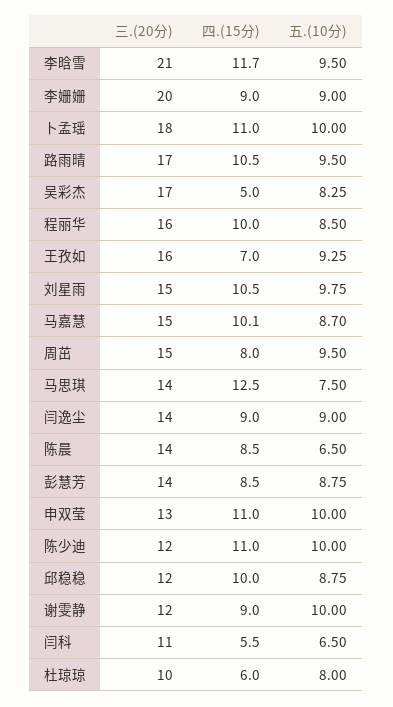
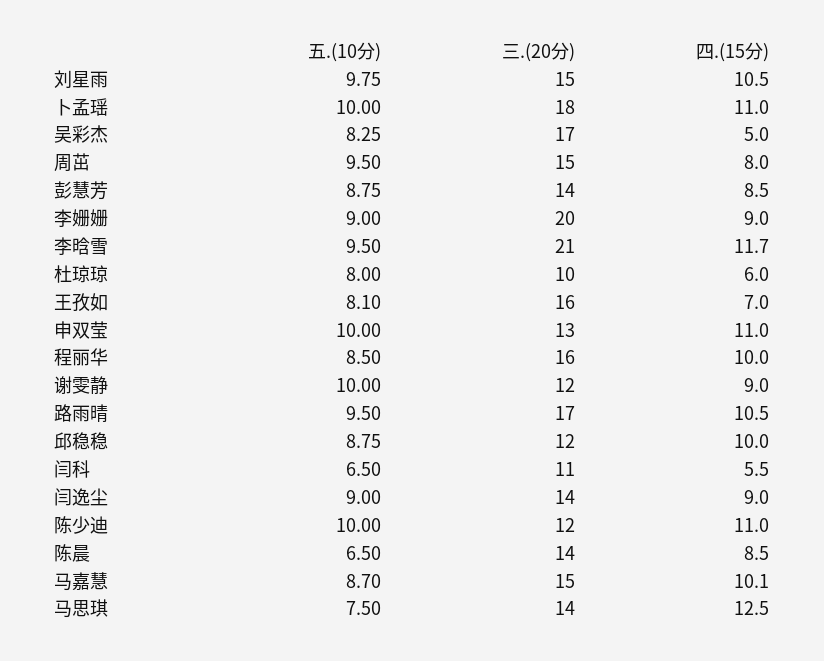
  {
    "三.(20分)": {
      "李晗雪": 21,
      "李姗姗": 20,
      "卜孟瑶": 18,
      "路雨晴": 17,
      "吴彩杰": 17,
      "程丽华": 16,
      "王孜如": 16,
      "刘星雨": 15,
      "马嘉慧": 15,
      "周茁": 15,
      "马思琪": 14,
      "闫逸尘": 14,
      "陈晨": 14,
      "彭慧芳": 14,
      "申双莹": 13,
      "陈少迪": 12,
      "邱稳稳": 12,
      "谢雯静": 12,
      "闫科": 11,
      "杜琼琼": 10
    },
    "四.(15分)": {
      "李晗雪": 11.7,
      "李姗姗": 9,
      "卜孟瑶": 11,
      "路雨晴": 10.5,
      "吴彩杰": 5,
      "程丽华": 10,
      "王孜如": 7,
      "刘星雨": 10.5,
      "马嘉慧": 10.1,
      "周茁": 8,
      "马思琪": 12.5,
      "闫逸尘": 9,
      "陈晨": 8.5,
      "彭慧芳": 8.5,
      "申双莹": 11,
      "陈少迪": 11,
      "邱稳稳": 10,
      "谢雯静": 9,
      "闫科": 5.5,
      "杜琼琼": 6
    },
    "五.(10分)": {
      "李晗雪": 9.5,
      "李姗姗": 9,
      "卜孟瑶": 10,
      "路雨晴": 9.5,
      "吴彩杰": 8.25,
      "程丽华": 8.5,
-     "王孜如": 9.25,
+     "王孜如": 8.1,
      "刘星雨": 9.75,
      "马嘉慧": 8.7,
      "周茁": 9.5,
      "马思琪": 7.5,
      "闫逸尘": 9,
      "陈晨": 6.5,
      "彭慧芳": 8.75,
      "申双莹": 10,
      "陈少迪": 10,
      "邱稳稳": 8.75,
      "谢雯静": 10,
      "闫科": 6.5,
      "杜琼琼": 8
    }
  }

